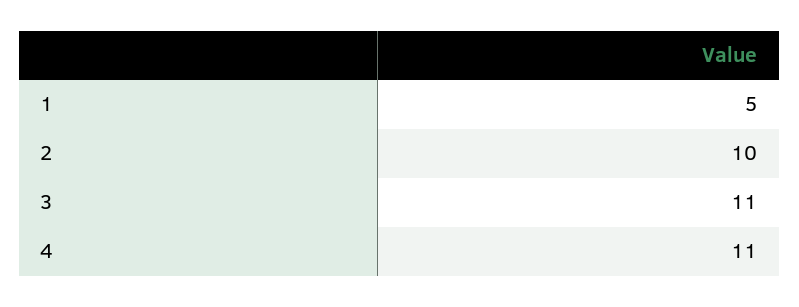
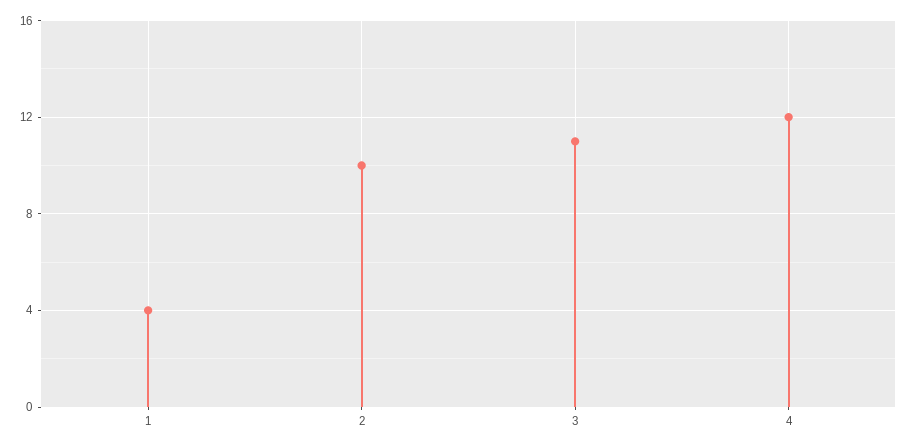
  {
-   "1": 5,
+   "1": 4,
    "2": 10,
    "3": 11,
-   "4": 11
+   "4": 12
  }

